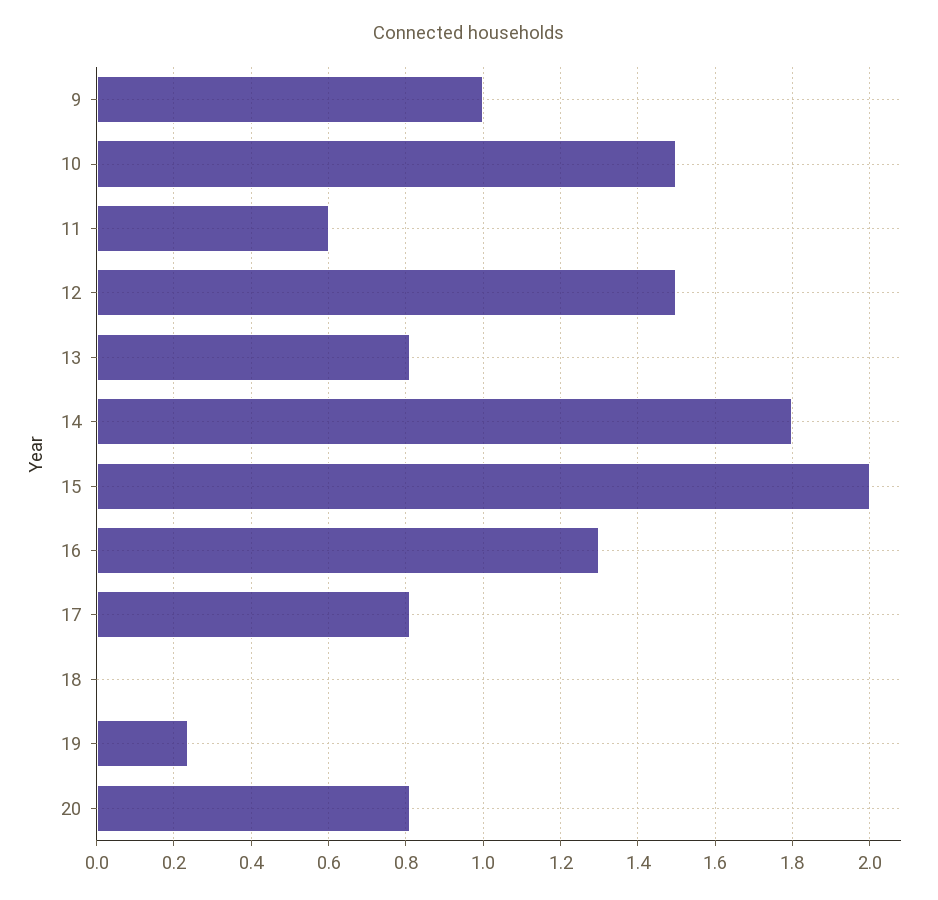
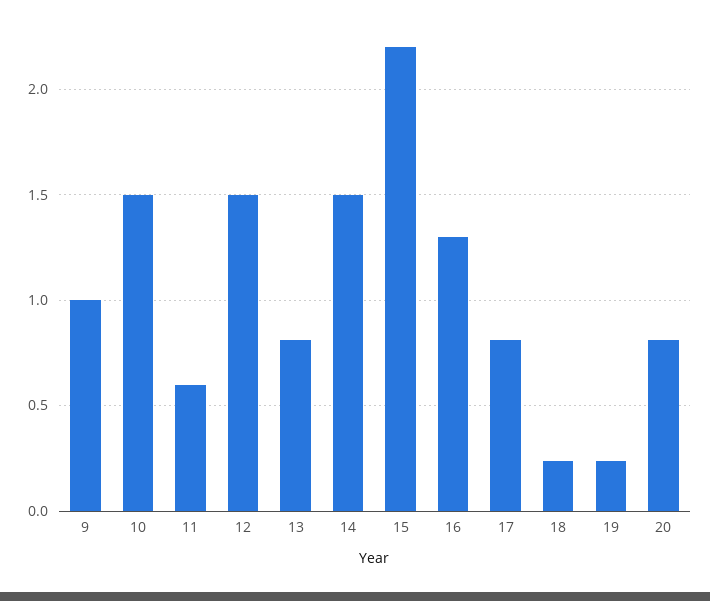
  {
    "9": 1,
    "10": 1.5,
    "11": 0.6,
    "12": 1.5,
    "13": 0.82,
-   "14": 1.8,
+   "14": 1.5,
-   "15": 2,
+   "15": 2.2,
    "16": 1.3,
    "17": 0.82,
-   "18": 0,
+   "18": 0.25,
    "19": 0.24,
    "20": 0.82
  }

